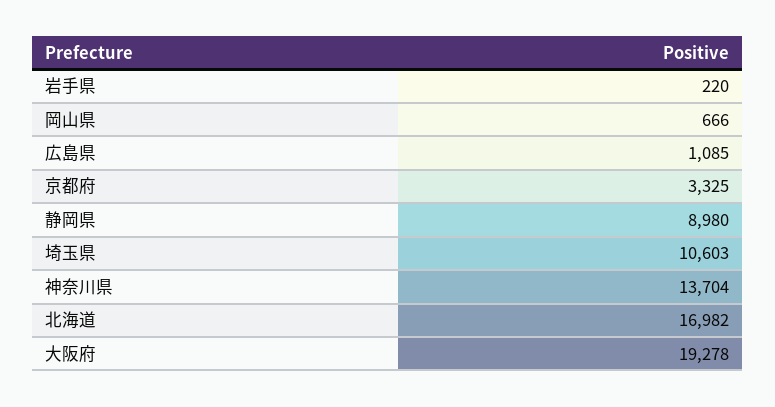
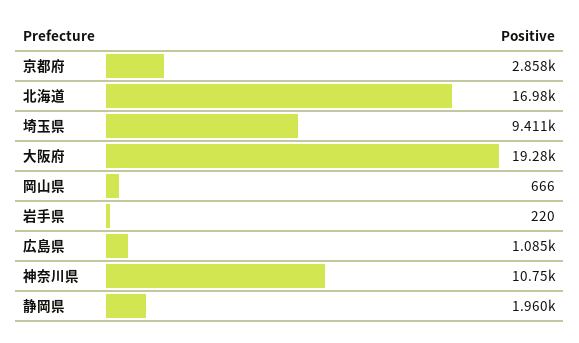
  {
    "岩手県": 220,
    "岡山県": 666,
    "広島県": 1085,
-   "京都府": 3325,
+   "京都府": 2858,
-   "静岡県": 8980,
+   "静岡県": 1960,
-   "埼玉県": 10603,
+   "埼玉県": 9411,
-   "神奈川県": 13704,
+   "神奈川県": 10750,
    "北海道": 16982,
    "大阪府": 19278
  }

